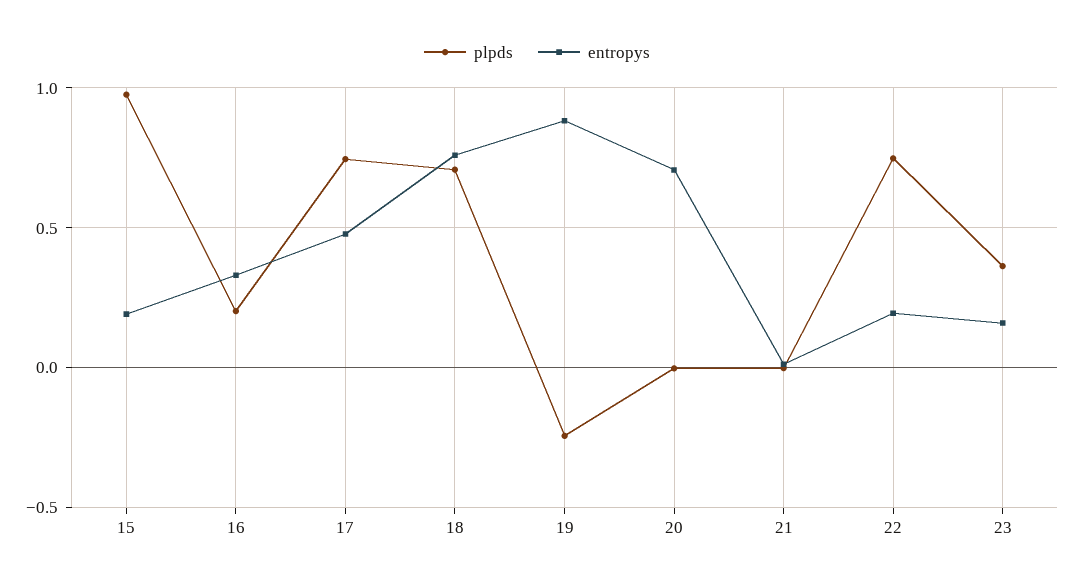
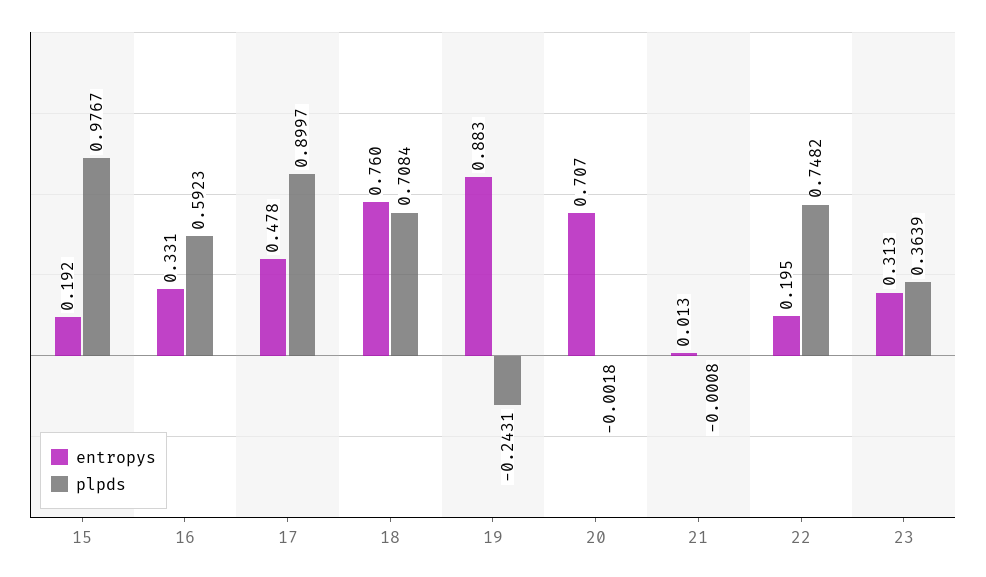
  {
    "plpds": {
      "15": 0.9767,
-     "16": 0.2,
+     "16": 0.5923,
-     "17": 0.75,
+     "17": 0.8997,
      "18": 0.7084,
      "19": -0.2431,
      "20": -0.0018,
      "21": -0.0008,
      "22": 0.7482,
      "23": 0.3639
    },
    "entropys": {
      "15": 0.192,
      "16": 0.331,
      "17": 0.478,
      "18": 0.76,
      "19": 0.883,
      "20": 0.707,
      "21": 0.013,
      "22": 0.195,
-     "23": 0.15
+     "23": 0.313
    }
  }

